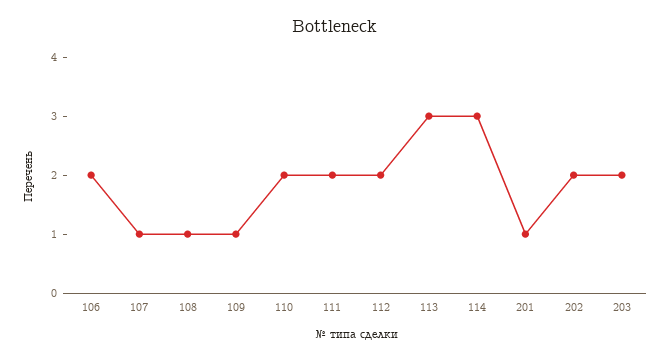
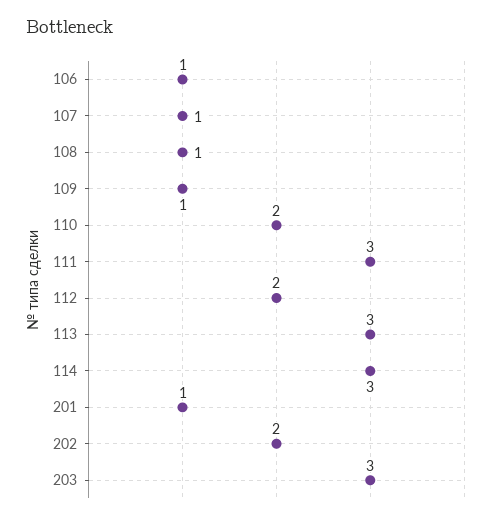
  {
-   "106": 2,
+   "106": 1,
    "107": 1,
    "108": 1,
    "109": 1,
    "110": 2,
-   "111": 2,
+   "111": 3,
    "112": 2,
    "113": 3,
    "114": 3,
    "201": 1,
    "202": 2,
-   "203": 2
+   "203": 3
  }

